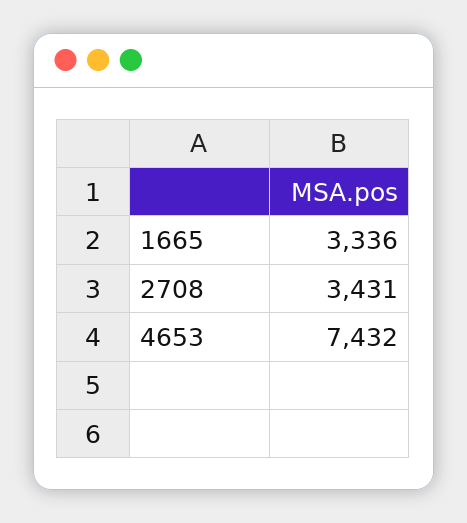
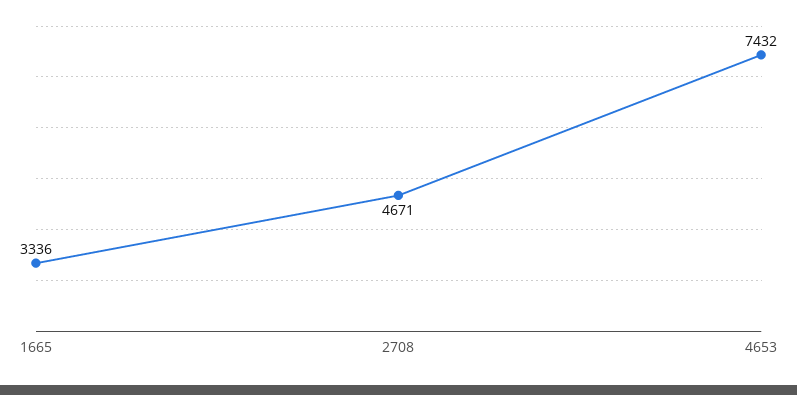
  {
    "1665": 3336,
-   "2708": 3431,
+   "2708": 4671,
    "4653": 7432
  }

